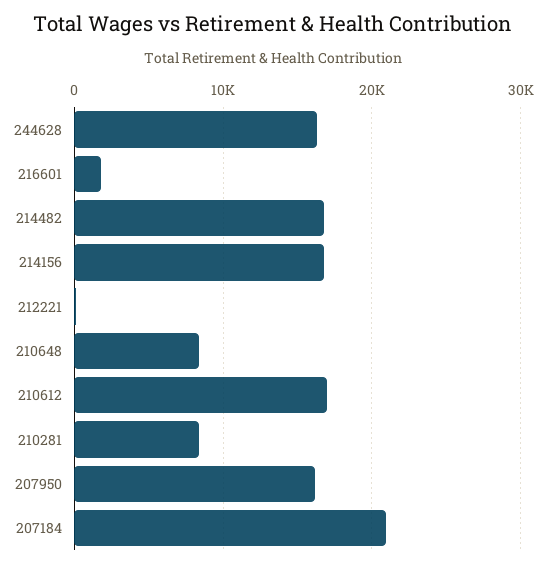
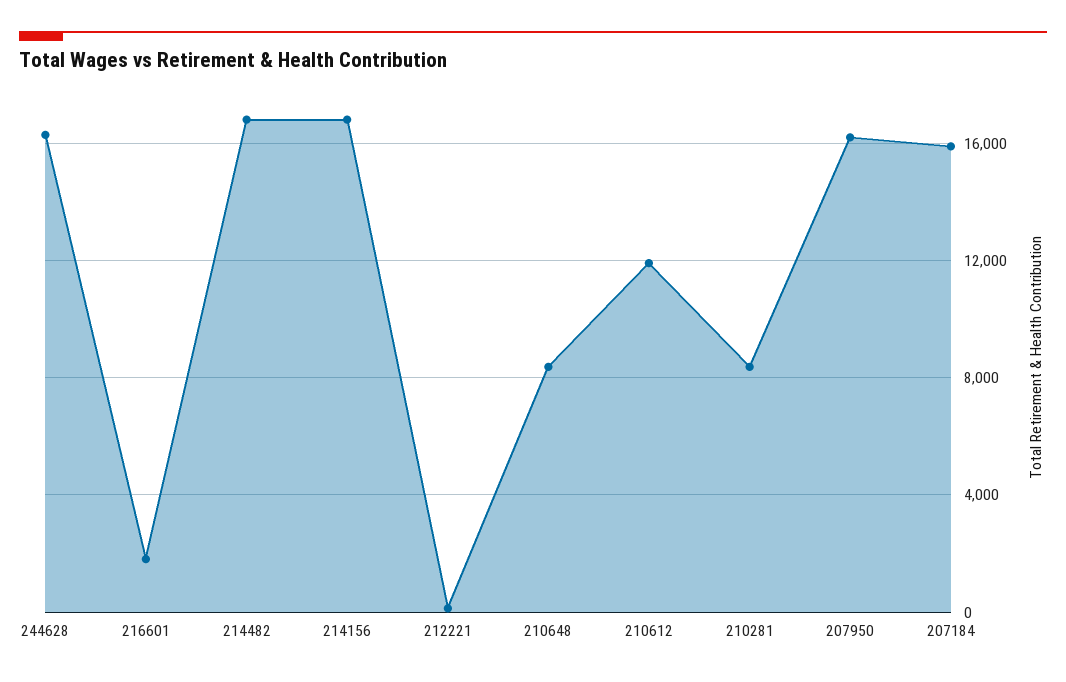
  {
    "244628": 16500,
    "216601": 2000,
    "214482": 17000,
    "214156": 17000,
    "212221": 0,
    "210648": 8500,
-   "210612": 17000,
+   "210612": 12000,
    "210281": 8500,
    "207950": 16000,
-   "207184": 21000
+   "207184": 16000
  }

